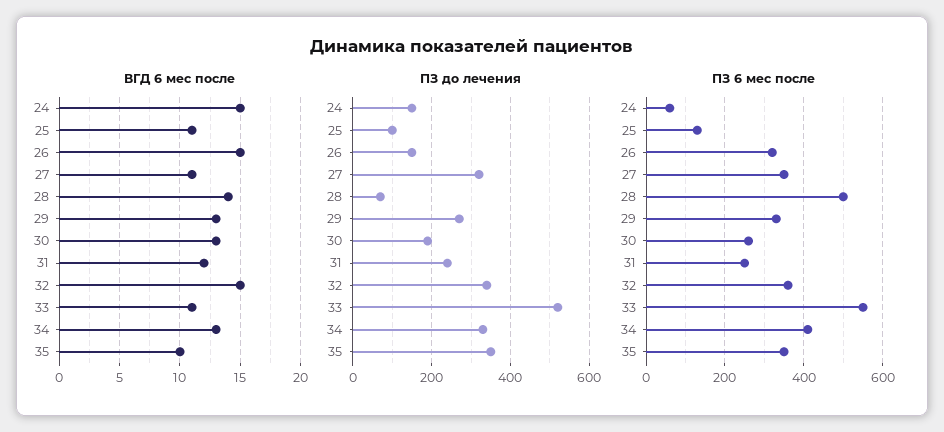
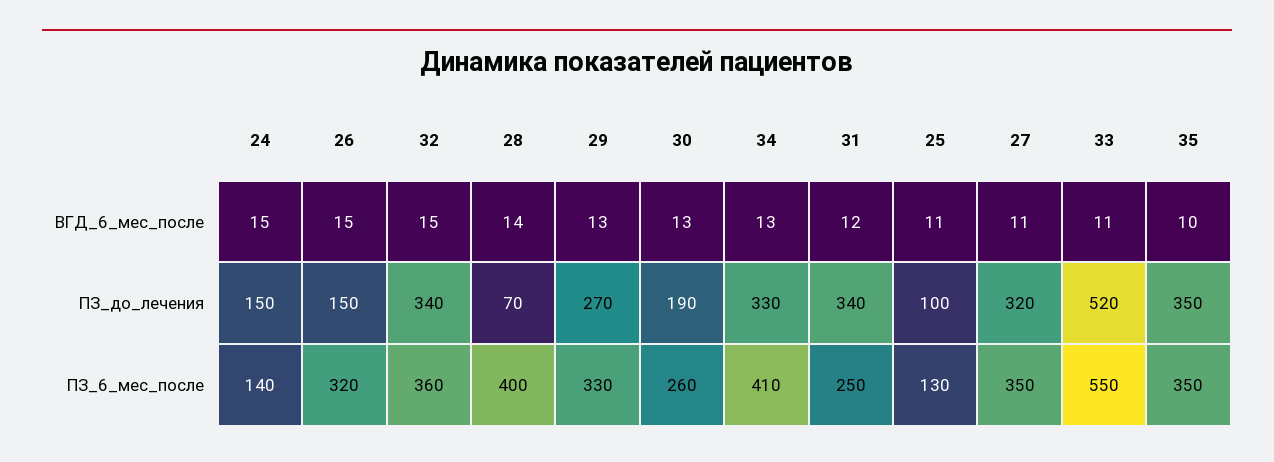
  {
    "ВГД 6 мес после": {
      "24": 15,
      "25": 11,
      "26": 15,
      "27": 11,
      "28": 14,
      "29": 13,
      "30": 13,
      "31": 12,
      "32": 15,
      "33": 11,
      "34": 13,
      "35": 10
    },
    "ПЗ до лечения": {
      "24": 150,
      "25": 100,
      "26": 150,
      "27": 320,
      "28": 70,
      "29": 270,
      "30": 190,
-     "31": 240,
+     "31": 340,
      "32": 340,
      "33": 520,
      "34": 330,
      "35": 350
    },
    "ПЗ 6 мес после": {
-     "24": 60,
+     "24": 140,
      "25": 130,
      "26": 320,
      "27": 350,
-     "28": 500,
+     "28": 400,
      "29": 330,
      "30": 260,
      "31": 250,
      "32": 360,
      "33": 550,
      "34": 410,
      "35": 350
    }
  }

